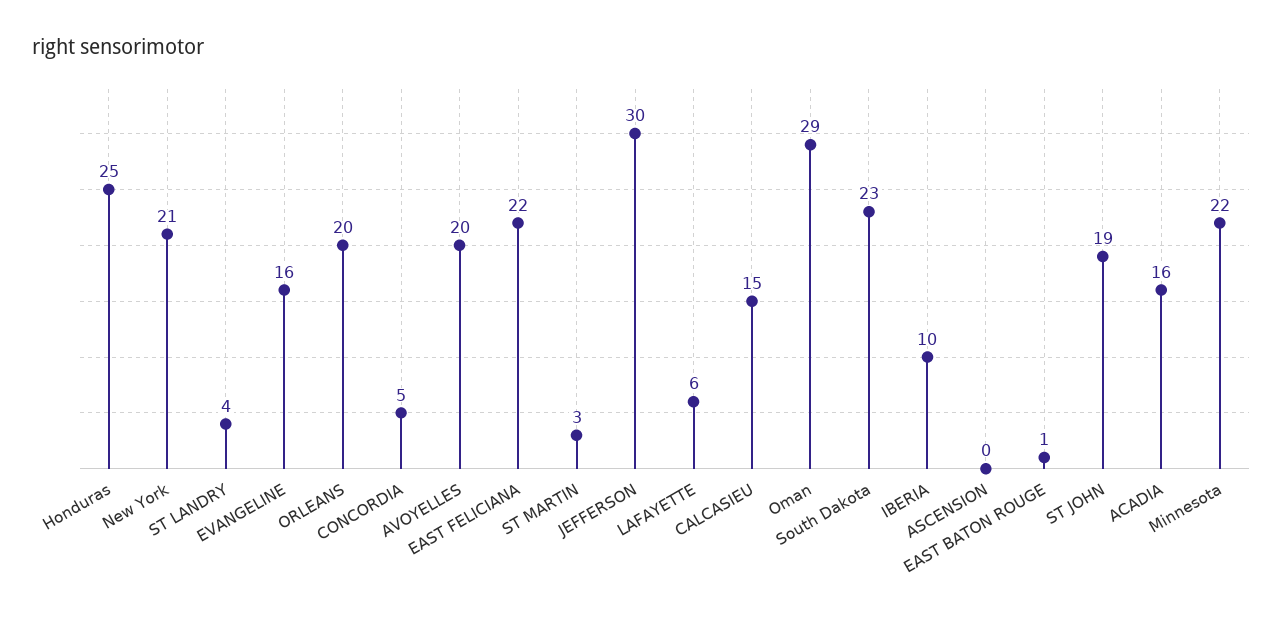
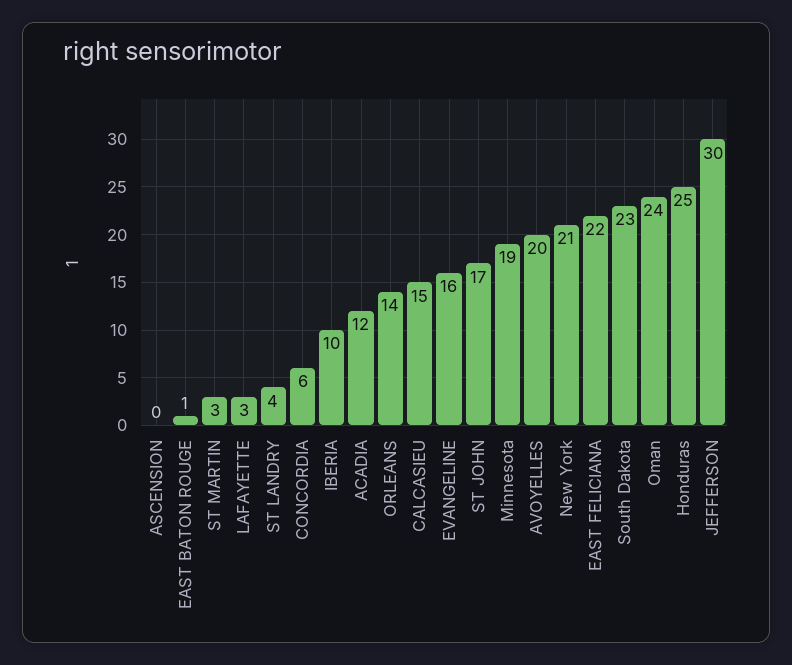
  {
    "Honduras": 25,
    "New York": 21,
    "ST LANDRY": 4,
    "EVANGELINE": 16,
-   "ORLEANS": 20,
+   "ORLEANS": 14,
-   "CONCORDIA": 5,
+   "CONCORDIA": 6,
    "AVOYELLES": 20,
    "EAST FELICIANA": 22,
    "ST MARTIN": 3,
    "JEFFERSON": 30,
-   "LAFAYETTE": 6,
+   "LAFAYETTE": 3,
    "CALCASIEU": 15,
-   "Oman": 29,
+   "Oman": 24,
    "South Dakota": 23,
    "IBERIA": 10,
    "ASCENSION": 0,
    "EAST BATON ROUGE": 1,
-   "ST JOHN": 19,
+   "ST JOHN": 17,
-   "ACADIA": 16,
+   "ACADIA": 12,
-   "Minnesota": 22
+   "Minnesota": 19
  }

